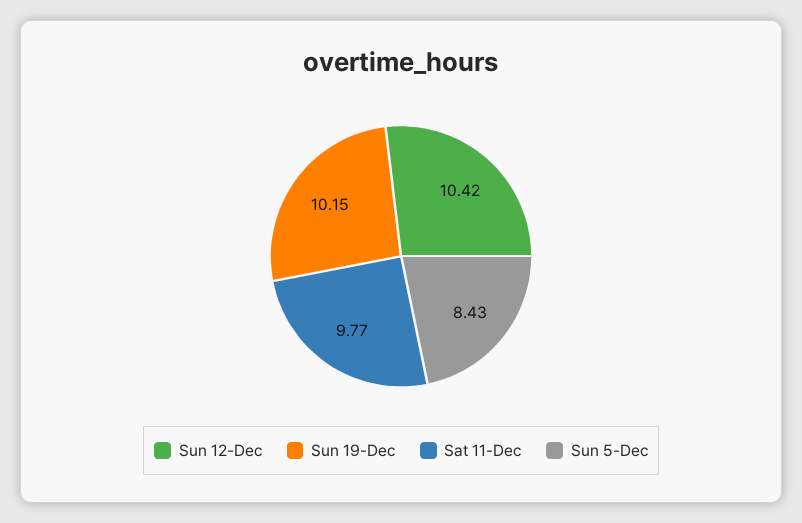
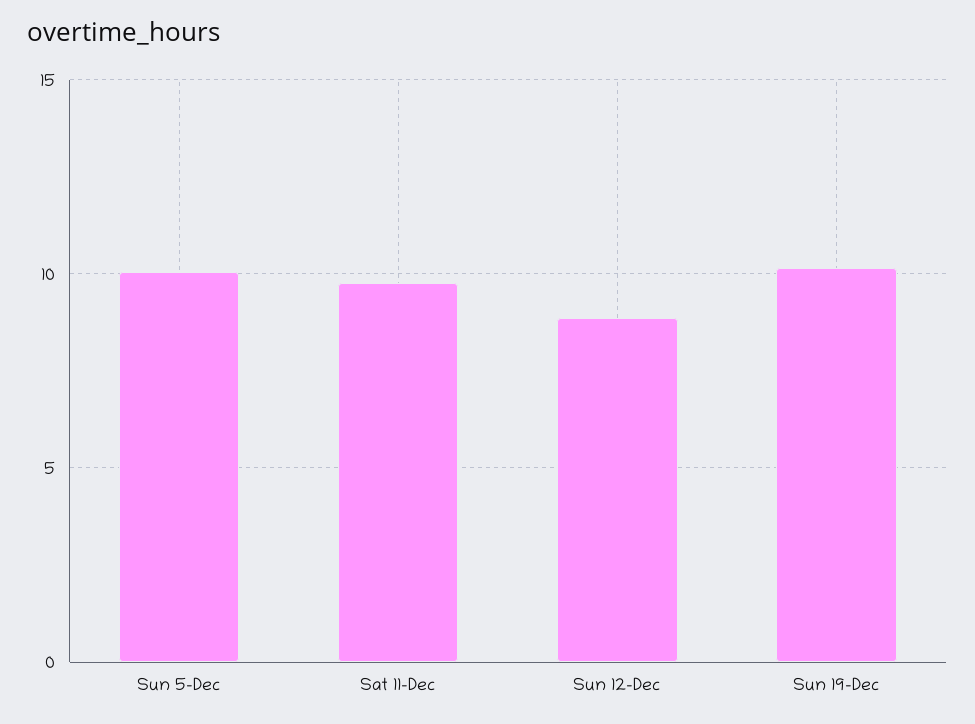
  {
-   "Sun 12-Dec": 10.42,
+   "Sun 12-Dec": 9,
    "Sun 19-Dec": 10.15,
    "Sat 11-Dec": 9.77,
-   "Sun 5-Dec": 8.43
+   "Sun 5-Dec": 10
  }

